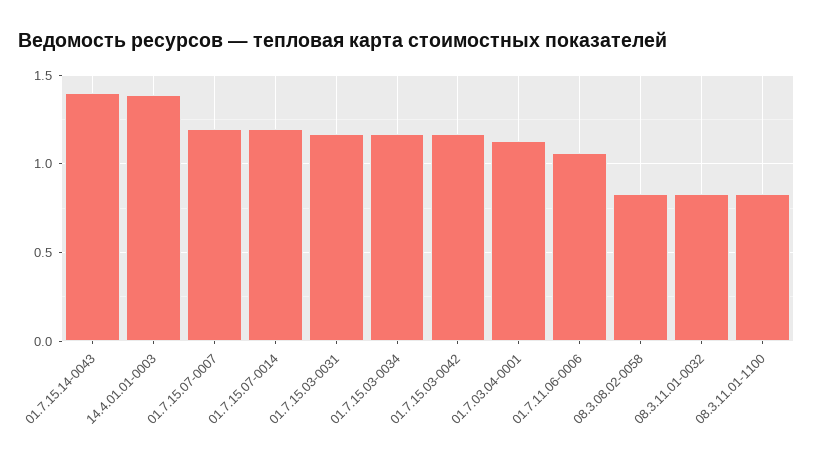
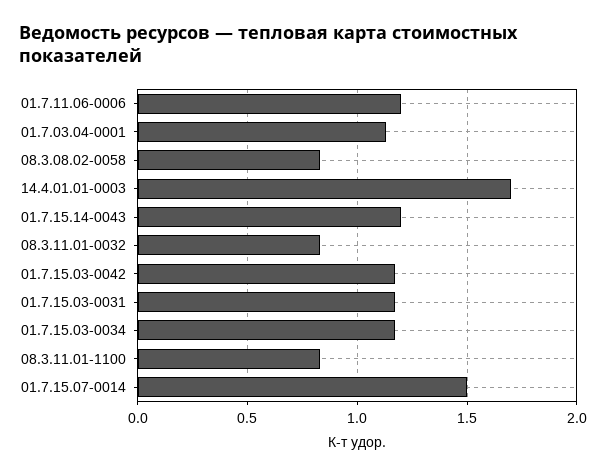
  {
-   "01.7.15.14-0043": 1.4,
+   "01.7.15.14-0043": 1.2,
-   "14.4.01.01-0003": 1.4,
+   "14.4.01.01-0003": 1.7,
-   "01.7.15.07-0007": 1.2,
-   "01.7.15.07-0014": 1.2,
+   "01.7.15.07-0014": 1.5,
    "01.7.15.03-0031": 1.15,
    "01.7.15.03-0034": 1.15,
    "01.7.15.03-0042": 1.15,
    "01.7.03.04-0001": 1.15,
-   "01.7.11.06-0006": 1.05,
+   "01.7.11.06-0006": 1.2,
    "08.3.08.02-0058": 0.85,
    "08.3.11.01-0032": 0.85,
    "08.3.11.01-1100": 0.85
  }

